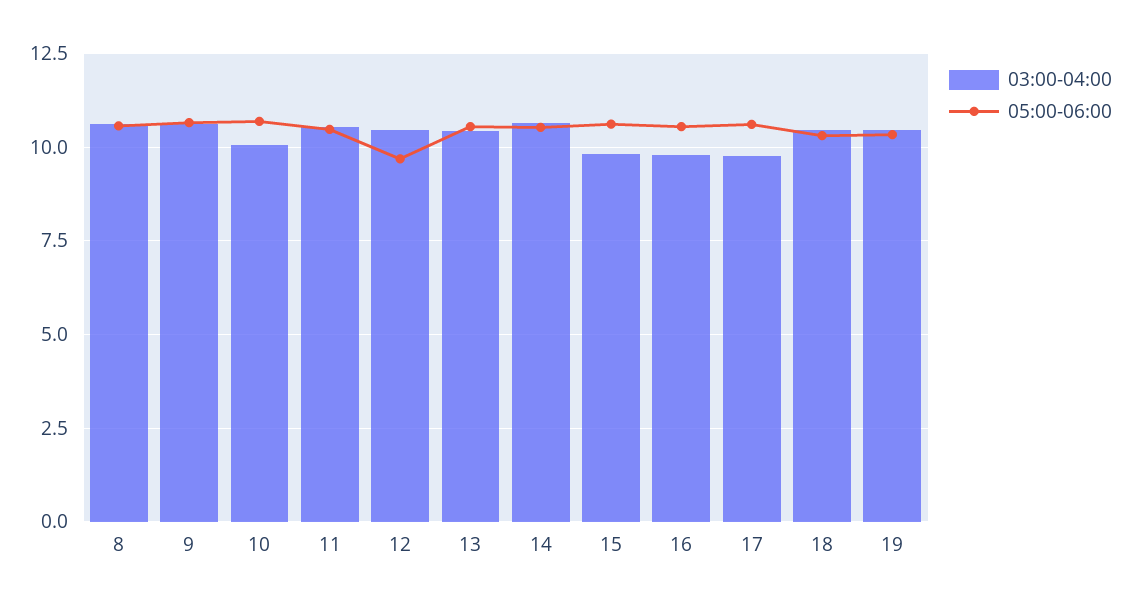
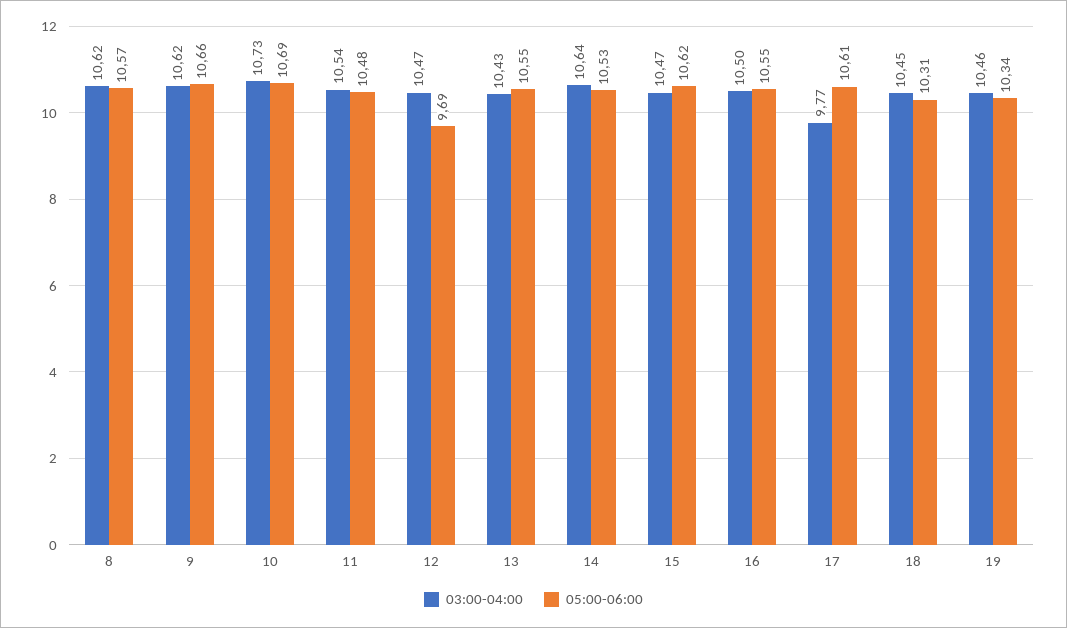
  {
    "03:00-04:00": {
      "8": 10.62,
      "9": 10.62,
-     "10": 10,
+     "10": 10.73,
      "11": 10.54,
      "12": 10.47,
      "13": 10.43,
      "14": 10.64,
-     "15": 9.75,
+     "15": 10.47,
-     "16": 9.75,
+     "16": 10.5,
      "17": 9.77,
      "18": 10.45,
      "19": 10.46
    },
    "05:00-06:00": {
      "8": 10.57,
      "9": 10.66,
      "10": 10.69,
      "11": 10.48,
      "12": 9.69,
      "13": 10.55,
      "14": 10.53,
      "15": 10.62,
      "16": 10.55,
      "17": 10.61,
      "18": 10.31,
      "19": 10.34
    }
  }

